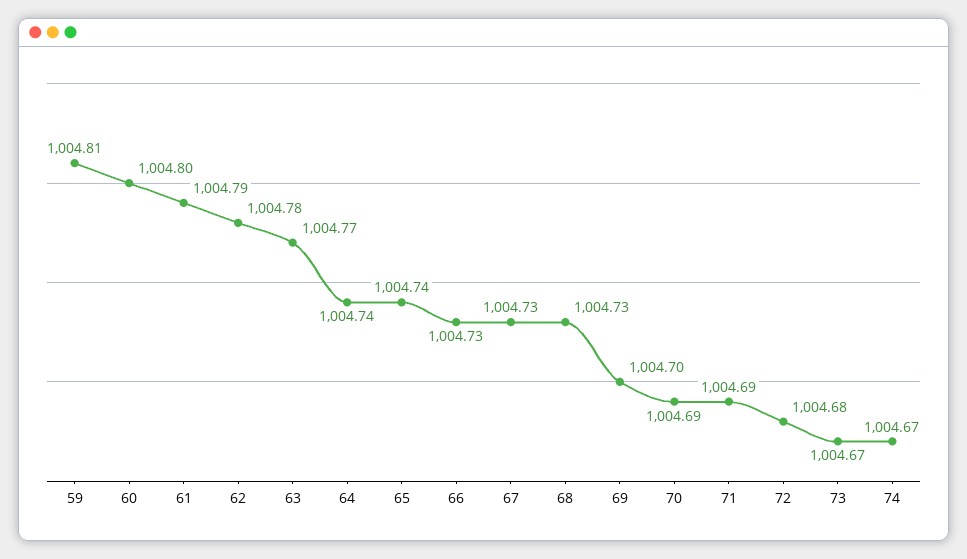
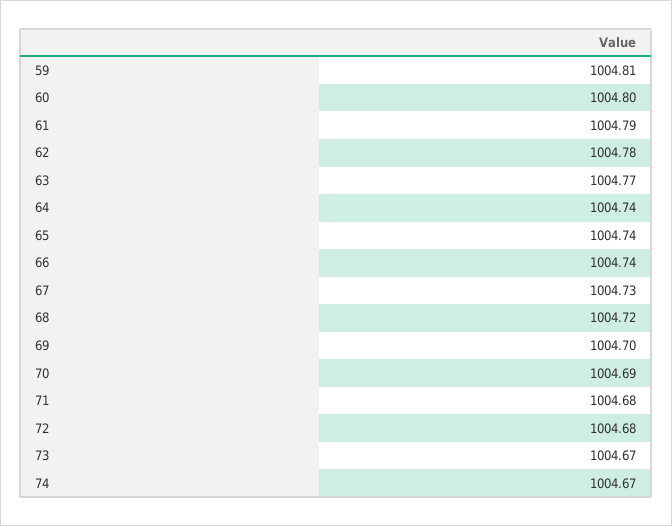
  {
    "59": 1004.81,
    "60": 1004.8,
    "61": 1004.79,
    "62": 1004.78,
    "63": 1004.77,
    "64": 1004.74,
    "65": 1004.74,
-   "66": 1004.73,
+   "66": 1004.74,
    "67": 1004.73,
-   "68": 1004.73,
+   "68": 1004.72,
    "69": 1004.7,
    "70": 1004.69,
-   "71": 1004.69,
+   "71": 1004.68,
    "72": 1004.68,
    "73": 1004.67,
    "74": 1004.67
  }

